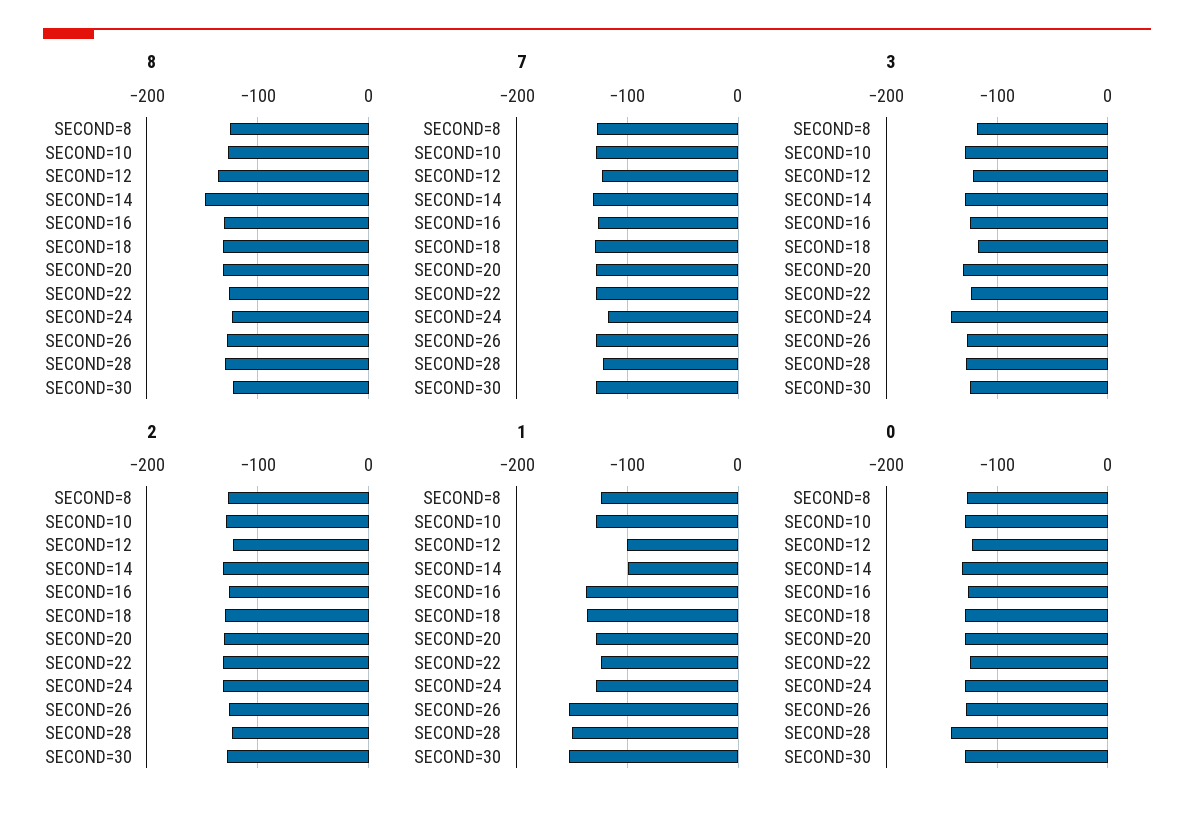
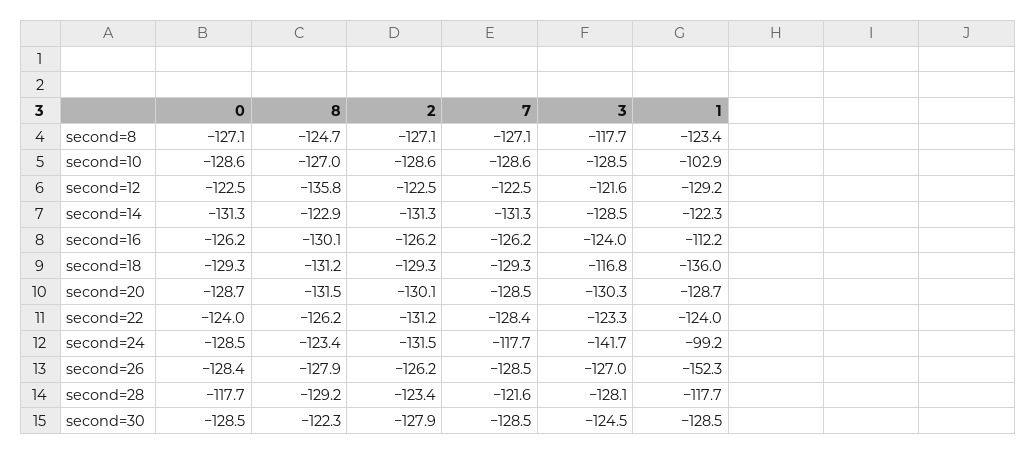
  {
    "8": {
      "SECOND=8": -124.7,
      "SECOND=10": -127,
      "SECOND=12": -135.8,
-     "SECOND=14": -150,
+     "SECOND=14": -122.9,
      "SECOND=16": -130.1,
      "SECOND=18": -131.2,
      "SECOND=20": -131.5,
      "SECOND=22": -126.2,
      "SECOND=24": -123.4,
      "SECOND=26": -127.9,
      "SECOND=28": -129.2,
      "SECOND=30": -122.3
    },
    "7": {
      "SECOND=8": -127.1,
      "SECOND=10": -128.6,
      "SECOND=12": -122.5,
      "SECOND=14": -131.3,
      "SECOND=16": -126.2,
      "SECOND=18": -129.3,
      "SECOND=20": -128.5,
      "SECOND=22": -128.4,
      "SECOND=24": -117.7,
      "SECOND=26": -128.5,
      "SECOND=28": -121.6,
      "SECOND=30": -128.5
    },
    "3": {
      "SECOND=8": -117.7,
      "SECOND=10": -128.5,
      "SECOND=12": -121.6,
      "SECOND=14": -128.5,
      "SECOND=16": -124,
      "SECOND=18": -116.8,
      "SECOND=20": -130.3,
      "SECOND=22": -123.3,
      "SECOND=24": -141.7,
      "SECOND=26": -127,
      "SECOND=28": -128.1,
      "SECOND=30": -124.5
    },
    "2": {
      "SECOND=8": -127.1,
      "SECOND=10": -128.6,
      "SECOND=12": -122.5,
      "SECOND=14": -131.3,
      "SECOND=16": -126.2,
      "SECOND=18": -129.3,
      "SECOND=20": -130.1,
      "SECOND=22": -131.2,
      "SECOND=24": -131.5,
      "SECOND=26": -126.2,
      "SECOND=28": -123.4,
      "SECOND=30": -127.9
    },
    "1": {
      "SECOND=8": -123.4,
-     "SECOND=10": -130,
+     "SECOND=10": -102.9,
-     "SECOND=12": -100,
+     "SECOND=12": -129.2,
-     "SECOND=14": -100,
+     "SECOND=14": -122.3,
-     "SECOND=16": -140,
+     "SECOND=16": -112.2,
      "SECOND=18": -136,
      "SECOND=20": -128.7,
      "SECOND=22": -124,
-     "SECOND=24": -130,
+     "SECOND=24": -99.2,
      "SECOND=26": -152.3,
-     "SECOND=28": -150,
+     "SECOND=28": -117.7,
-     "SECOND=30": -150
+     "SECOND=30": -128.5
    },
    "0": {
      "SECOND=8": -127.1,
      "SECOND=10": -128.6,
      "SECOND=12": -122.5,
      "SECOND=14": -131.3,
      "SECOND=16": -126.2,
      "SECOND=18": -129.3,
      "SECOND=20": -128.7,
      "SECOND=22": -124,
      "SECOND=24": -128.5,
      "SECOND=26": -128.4,
-     "SECOND=28": -140,
+     "SECOND=28": -117.7,
      "SECOND=30": -128.5
    }
  }

